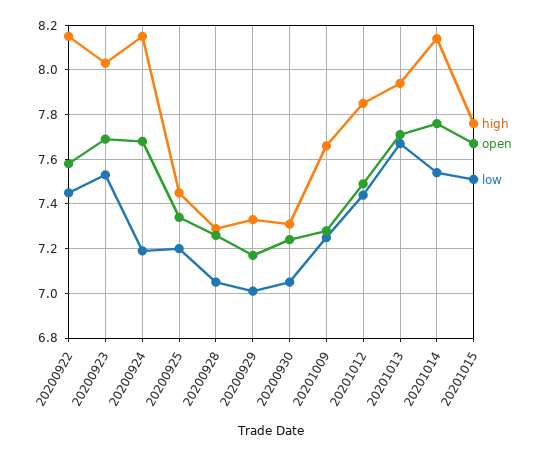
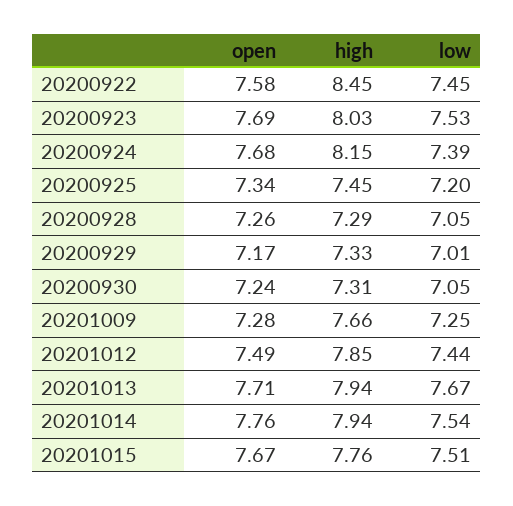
  {
    "high": {
-     "20200922": 8.15,
+     "20200922": 8.45,
      "20200923": 8.03,
      "20200924": 8.15,
      "20200925": 7.45,
      "20200928": 7.29,
      "20200929": 7.33,
      "20200930": 7.31,
      "20201009": 7.66,
      "20201012": 7.85,
      "20201013": 7.94,
-     "20201014": 8.15,
+     "20201014": 7.94,
      "20201015": 7.76
    },
    "open": {
      "20200922": 7.58,
      "20200923": 7.69,
      "20200924": 7.68,
      "20200925": 7.34,
      "20200928": 7.26,
      "20200929": 7.17,
      "20200930": 7.24,
      "20201009": 7.28,
      "20201012": 7.49,
      "20201013": 7.71,
      "20201014": 7.76,
      "20201015": 7.67
    },
    "low": {
      "20200922": 7.45,
      "20200923": 7.53,
-     "20200924": 7.2,
+     "20200924": 7.39,
      "20200925": 7.2,
      "20200928": 7.05,
      "20200929": 7.01,
      "20200930": 7.05,
      "20201009": 7.25,
      "20201012": 7.44,
      "20201013": 7.67,
      "20201014": 7.54,
      "20201015": 7.51
    }
  }

